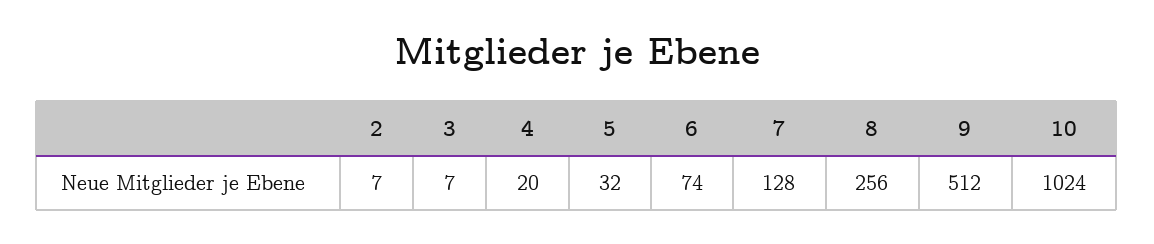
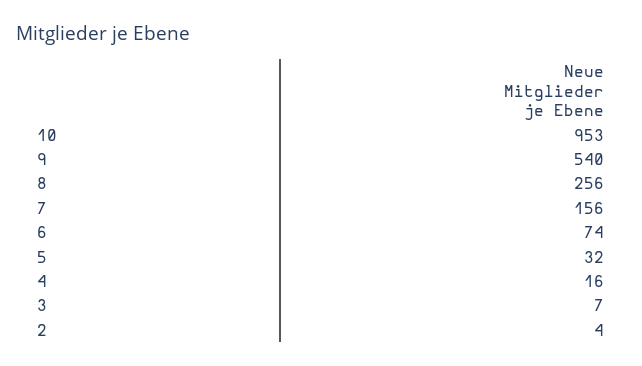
  {
-   "2": 7,
+   "2": 4,
    "3": 7,
-   "4": 20,
+   "4": 16,
    "5": 32,
    "6": 74,
-   "7": 128,
+   "7": 156,
    "8": 256,
-   "9": 512,
+   "9": 540,
-   "10": 1024
+   "10": 953
  }

